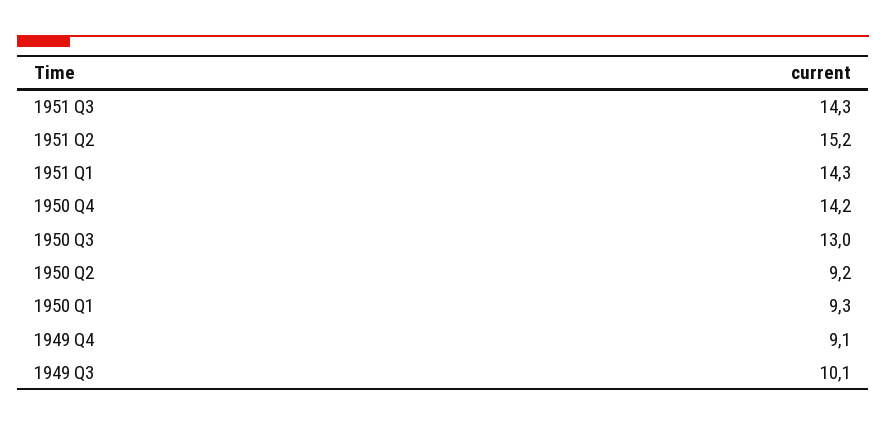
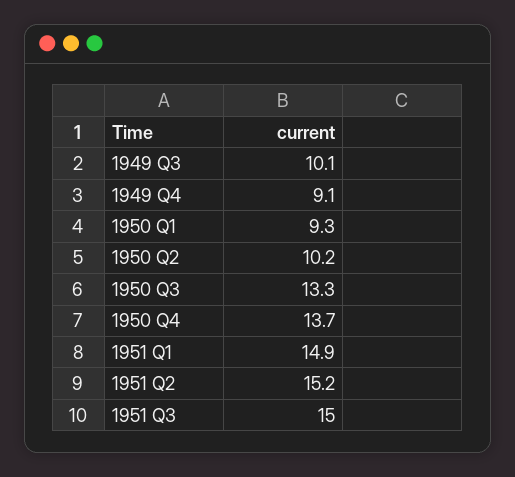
  {
-   "1951 Q3": 14.3,
+   "1951 Q3": 15,
    "1951 Q2": 15.2,
-   "1951 Q1": 14.3,
+   "1951 Q1": 14.9,
-   "1950 Q4": 14.2,
+   "1950 Q4": 13.7,
-   "1950 Q3": 13,
+   "1950 Q3": 13.3,
-   "1950 Q2": 9.2,
+   "1950 Q2": 10.2,
    "1950 Q1": 9.3,
    "1949 Q4": 9.1,
    "1949 Q3": 10.1
  }

